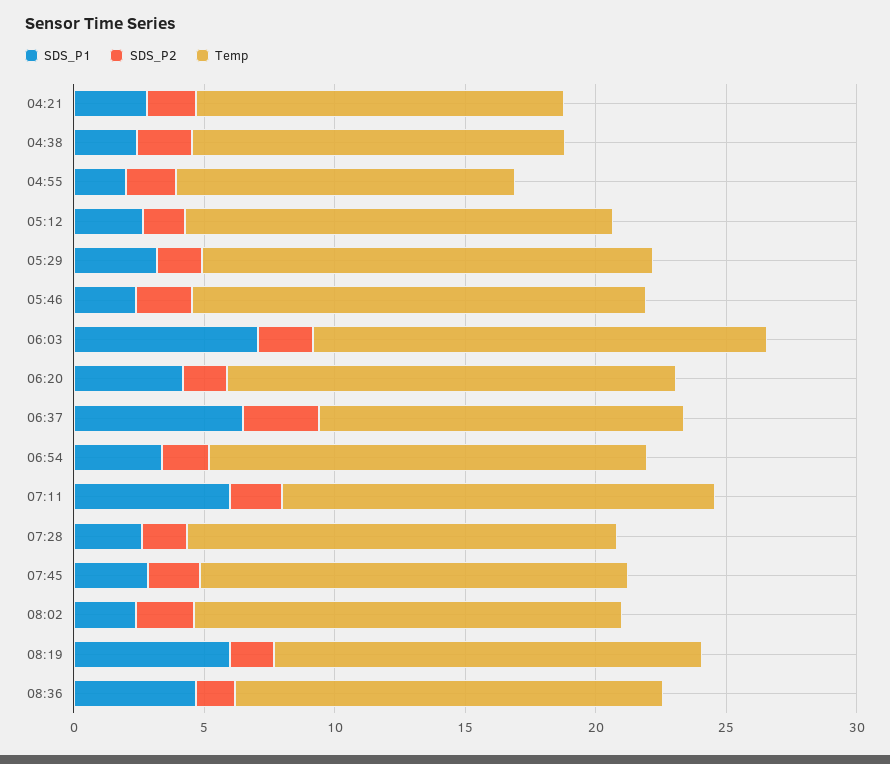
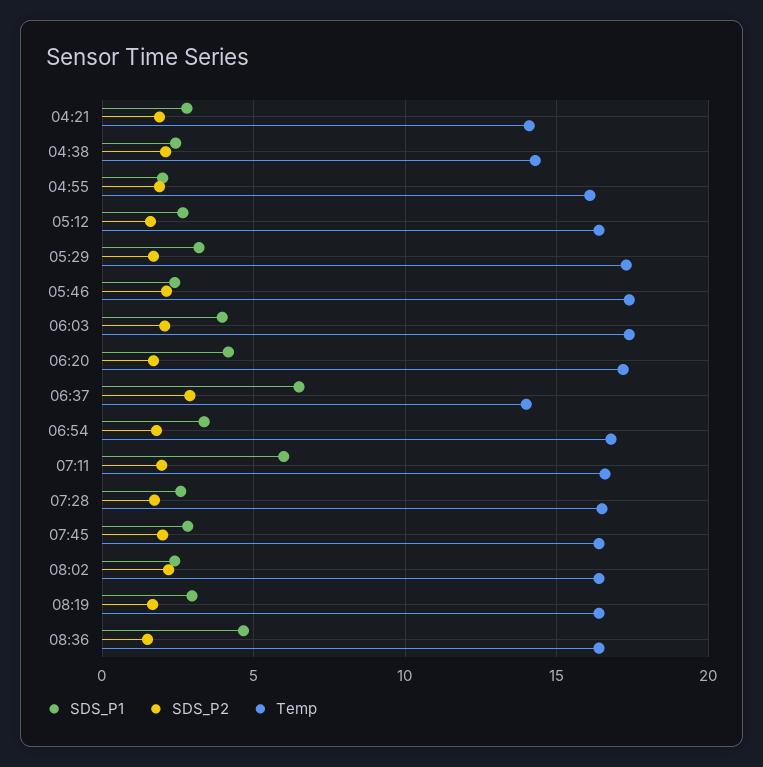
  {
    "SDS_P1": {
      "04:21": 3,
      "04:38": 2.5,
      "04:55": 2,
      "05:12": 2.5,
      "05:29": 3,
      "05:46": 2.5,
-     "06:03": 7,
+     "06:03": 4,
      "06:20": 4,
      "06:37": 6.5,
      "06:54": 3.5,
      "07:11": 6,
      "07:28": 2.5,
      "07:45": 3,
      "08:02": 2.5,
-     "08:19": 6,
+     "08:19": 3,
      "08:36": 4.5
    },
    "SDS_P2": {
      "04:21": 2,
      "04:38": 2,
      "04:55": 2,
      "05:12": 1.5,
      "05:29": 1.5,
      "05:46": 2,
      "06:03": 2,
      "06:20": 1.5,
      "06:37": 3,
      "06:54": 2,
      "07:11": 2,
      "07:28": 1.5,
      "07:45": 2,
      "08:02": 2,
      "08:19": 1.5,
      "08:36": 1.5
    },
    "Temp": {
      "04:21": 14,
      "04:38": 14.5,
-     "04:55": 13,
+     "04:55": 16,
      "05:12": 16.5,
      "05:29": 17.5,
      "05:46": 17.5,
      "06:03": 17.5,
      "06:20": 17,
      "06:37": 14,
      "06:54": 17,
      "07:11": 16.5,
      "07:28": 16.5,
      "07:45": 16.5,
      "08:02": 16.5,
      "08:19": 16.5,
      "08:36": 16.5
    }
  }

